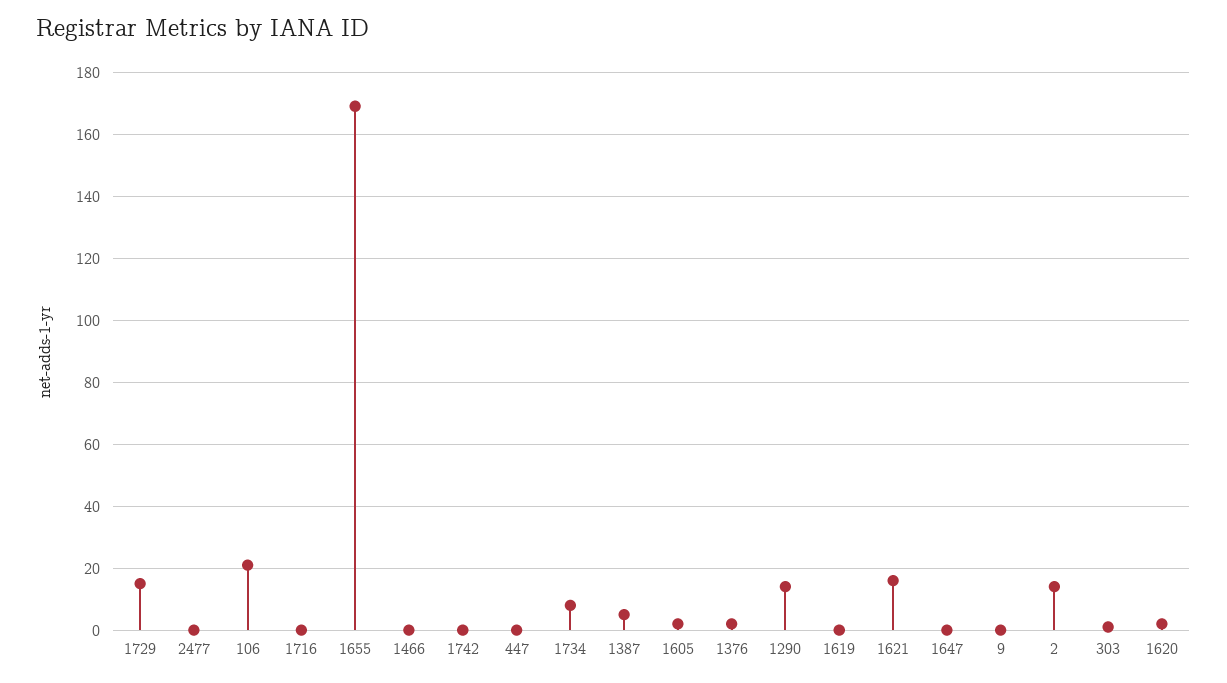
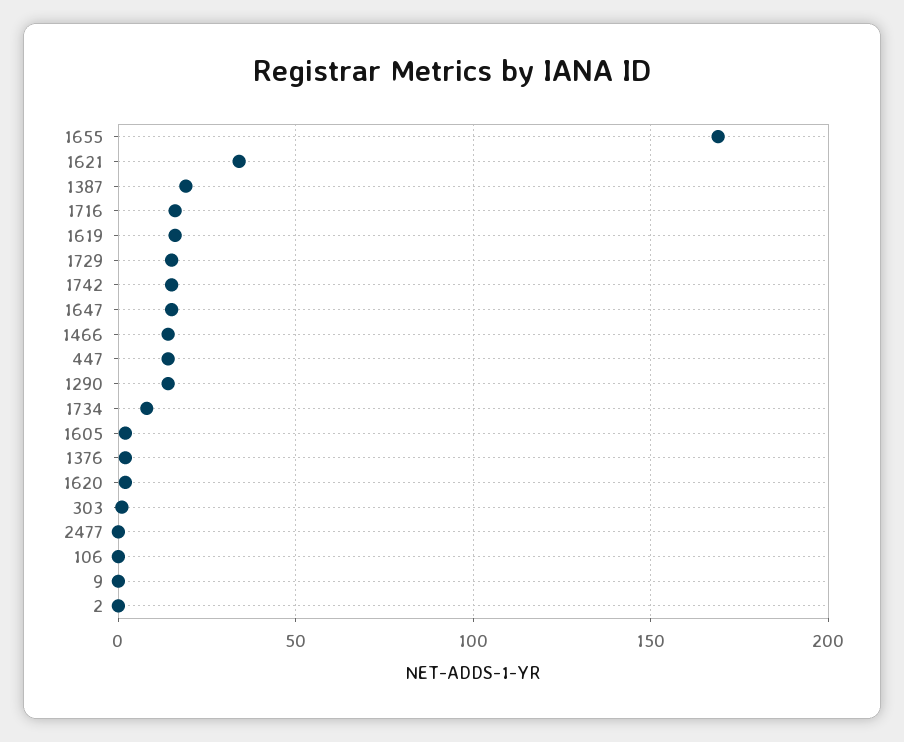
  {
    "1729": 15,
    "2477": 0,
-   "106": 20,
+   "106": 0,
-   "1716": 0,
+   "1716": 15,
    "1655": 170,
-   "1466": 0,
+   "1466": 15,
-   "1742": 0,
+   "1742": 15,
-   "447": 0,
+   "447": 15,
    "1734": 10,
-   "1387": 5,
+   "1387": 20,
    "1605": 0,
    "1376": 0,
    "1290": 15,
-   "1619": 0,
+   "1619": 15,
-   "1621": 15,
+   "1621": 35,
-   "1647": 0,
+   "1647": 15,
    "9": 0,
-   "2": 15,
+   "2": 0,
    "303": 0,
    "1620": 0
  }

